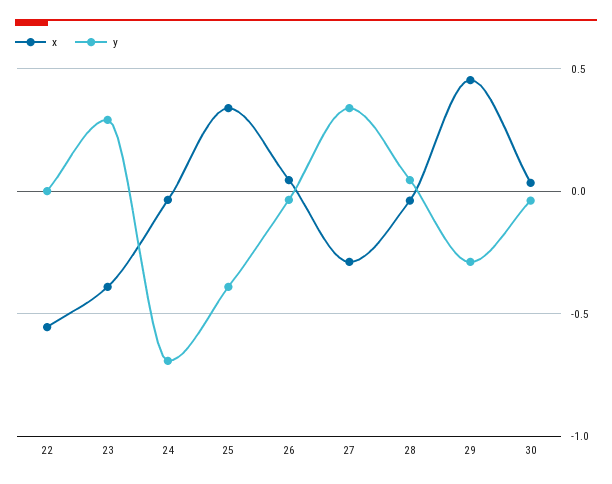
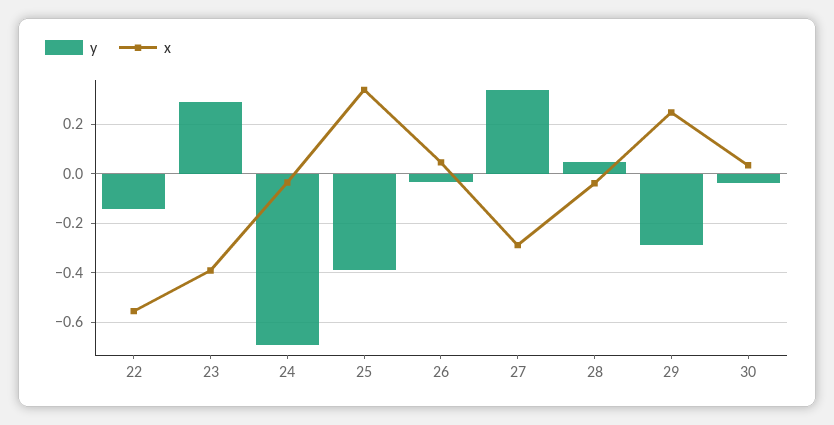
  {
    "x": {
      "22": -0.55,
      "23": -0.4,
      "24": -0.025,
      "25": 0.35,
      "26": 0.05,
      "27": -0.3,
      "28": -0.05,
-     "29": 0.45,
+     "29": 0.25,
      "30": 0.025
    },
    "y": {
-     "22": 0,
+     "22": -0.15,
      "23": 0.3,
      "24": -0.7,
      "25": -0.4,
      "26": -0.025,
      "27": 0.35,
      "28": 0.05,
      "29": -0.3,
      "30": -0.05
    }
  }

